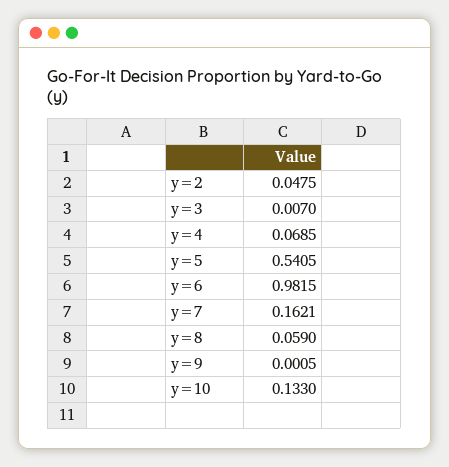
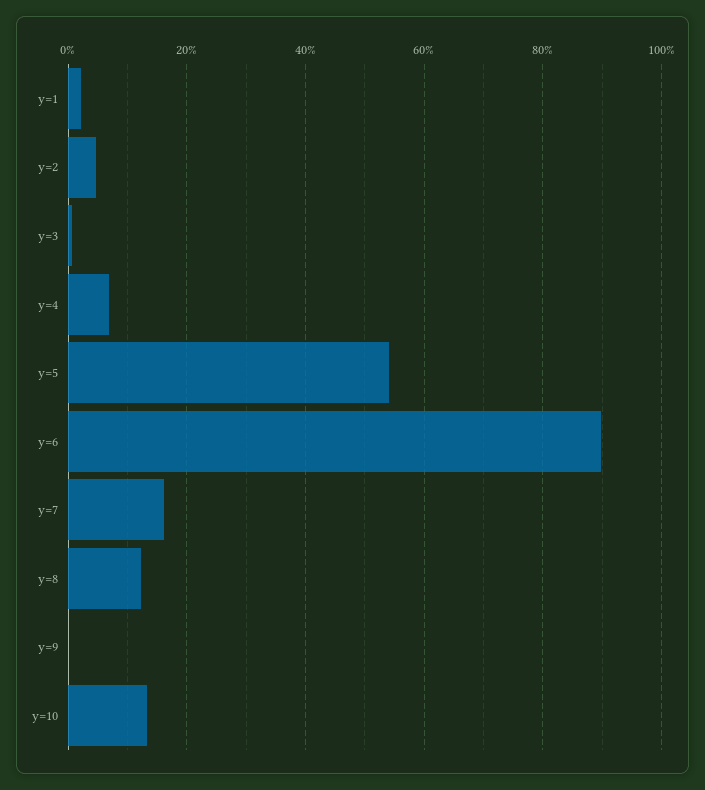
  {
    "y=2": 0.0475,
    "y=3": 0.007,
    "y=4": 0.0685,
    "y=5": 0.5405,
-   "y=6": 0.9815,
+   "y=6": 0.9,
    "y=7": 0.1621,
-   "y=8": 0.059,
+   "y=8": 0.12,
    "y=9": 0.0005,
-   "y=10": 0.133
+   "y=10": 0.133,
+   "y=1": 0.02
  }

